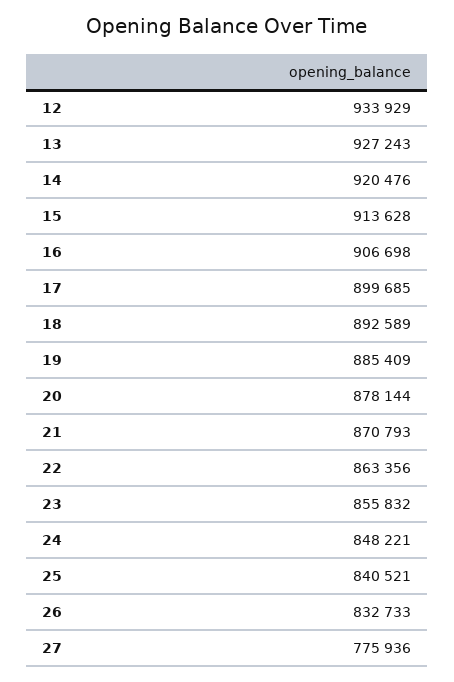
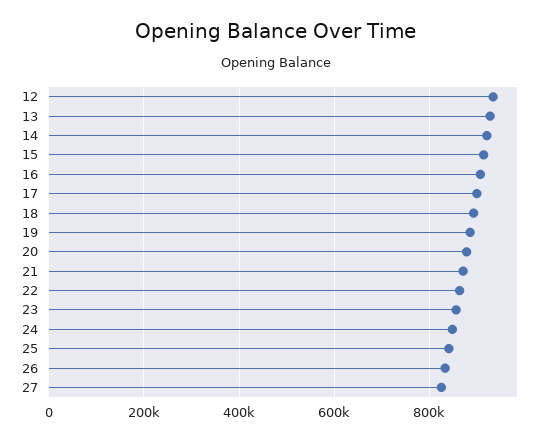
  {
    "12": 933929,
    "13": 927243,
    "14": 920476,
    "15": 913628,
    "16": 906698,
    "17": 899685,
    "18": 892589,
    "19": 885409,
    "20": 878144,
    "21": 870793,
    "22": 863356,
    "23": 855832,
    "24": 848221,
    "25": 840521,
    "26": 832733,
-   "27": 775936
+   "27": 820000
  }

